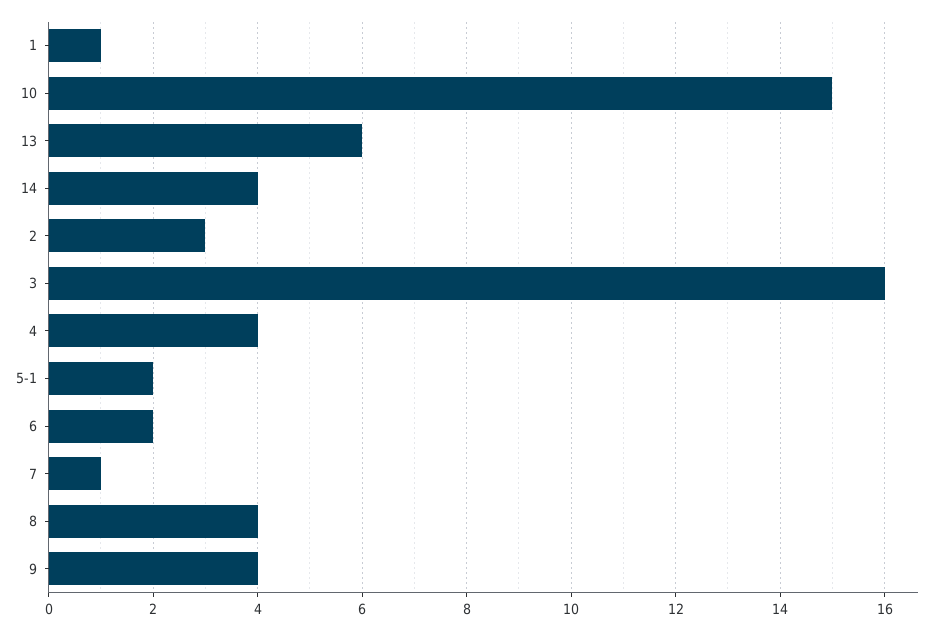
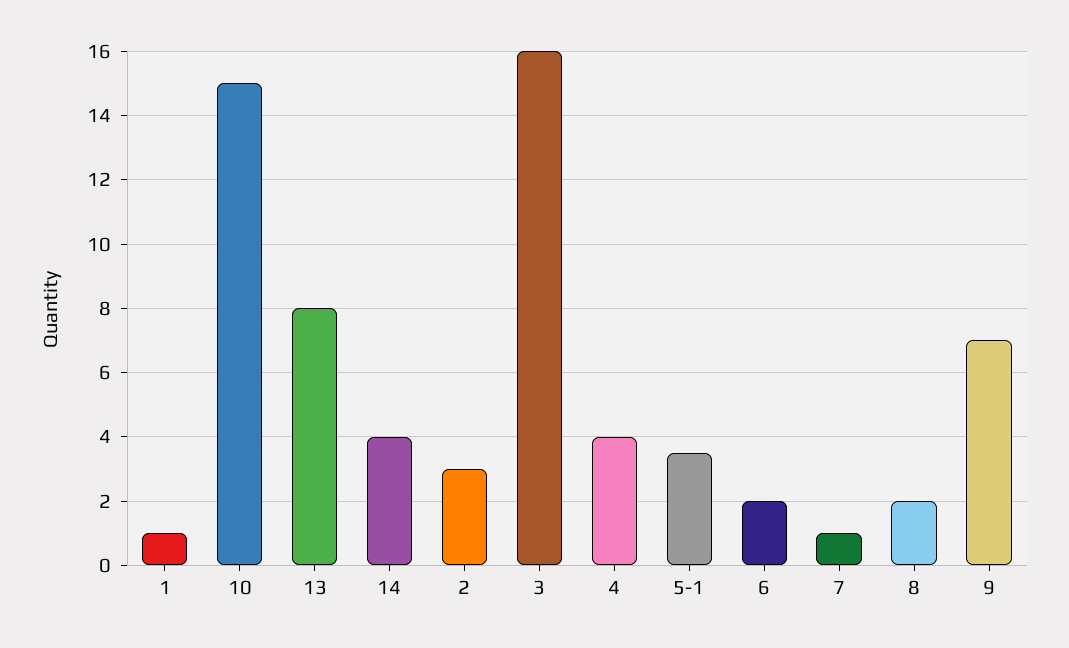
  {
    "1": 1,
    "10": 15,
-   "13": 6,
+   "13": 8,
    "14": 4,
    "2": 3,
    "3": 16,
    "4": 4,
-   "5-1": 2,
+   "5-1": 3.5,
    "6": 2,
    "7": 1,
-   "8": 4,
+   "8": 2,
-   "9": 4
+   "9": 7
  }

